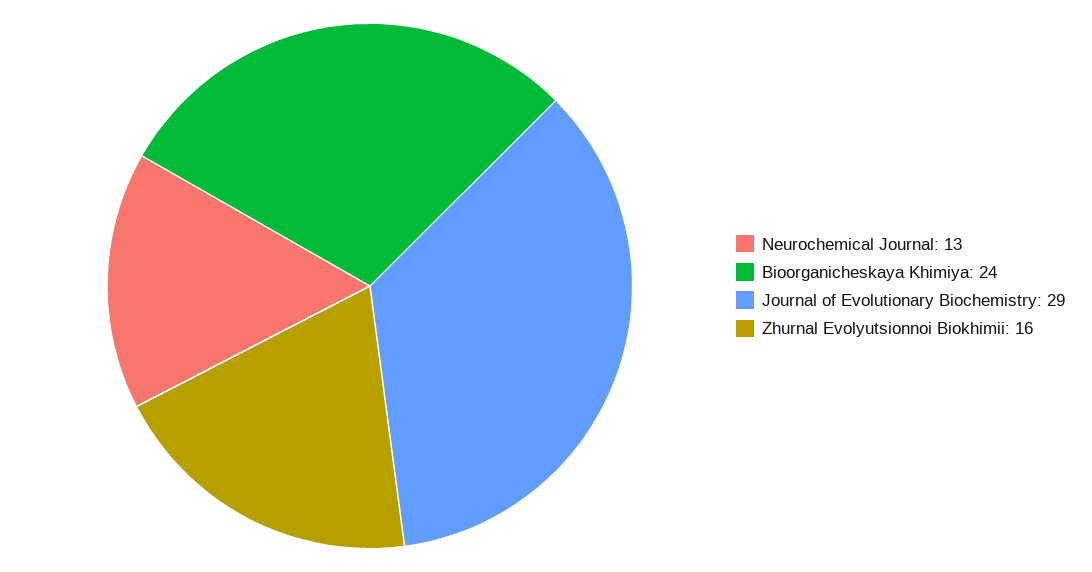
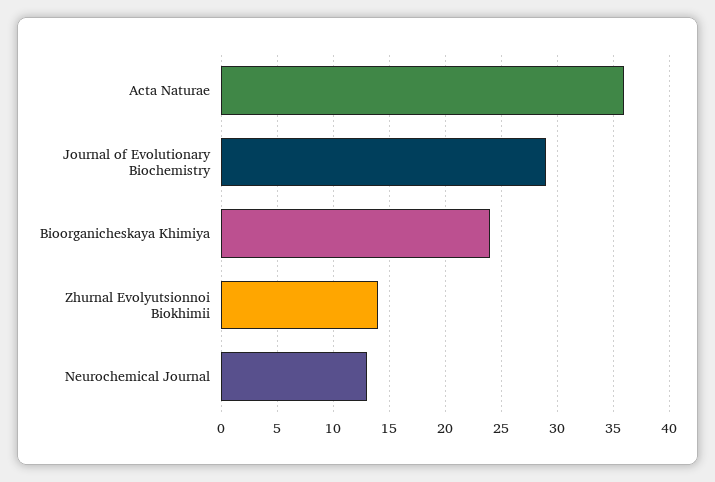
  {
    "Neurochemical Journal": 13,
    "Bioorganicheskaya Khimiya": 24,
    "Journal of Evolutionary Biochemistry": 29,
-   "Zhurnal Evolyutsionnoi Biokhimii": 16
+   "Zhurnal Evolyutsionnoi Biokhimii": 14,
+   "Acta Naturae": 36
  }

